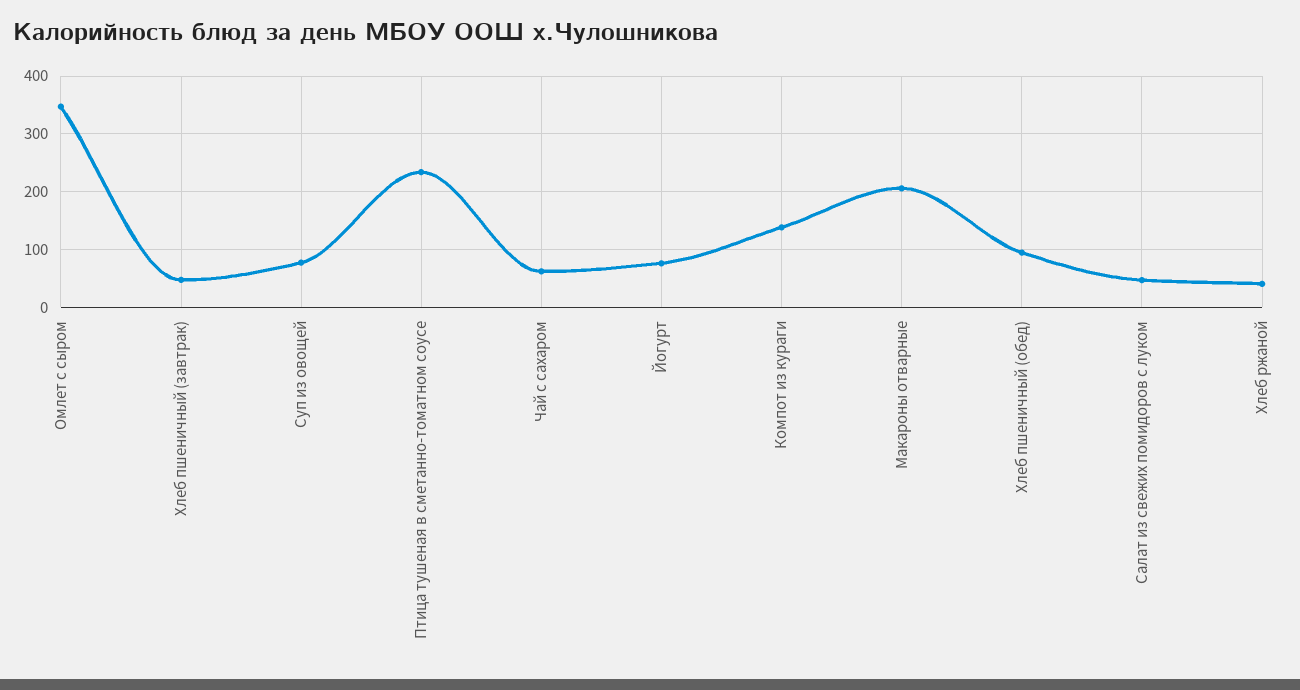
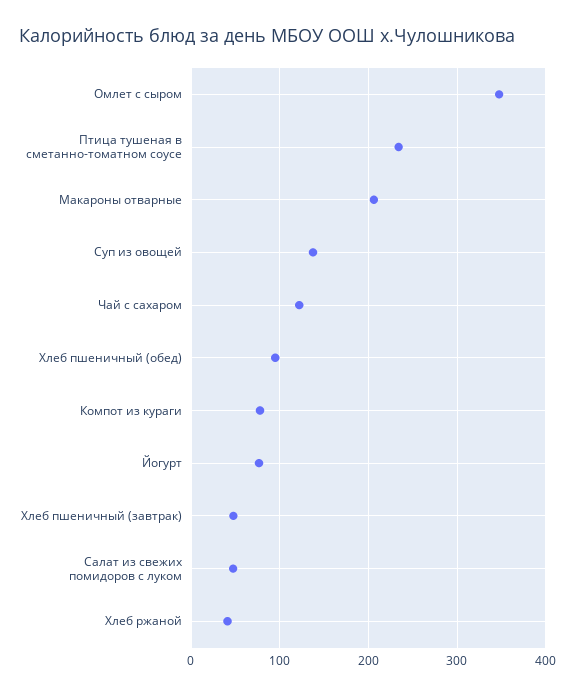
  {
    "Омлет с сыром": 350,
    "Хлеб пшеничный (завтрак)": 50,
-   "Суп из овощей": 80,
+   "Суп из овощей": 140,
    "Птица тушеная в сметанно-томатном соусе": 230,
-   "Чай с сахаром": 60,
+   "Чай с сахаром": 120,
    "Йогурт": 80,
-   "Компот из кураги": 140,
+   "Компот из кураги": 80,
    "Макароны отварные": 210,
    "Хлеб пшеничный (обед)": 90,
    "Салат из свежих помидоров с луком": 50,
    "Хлеб ржаной": 40
  }

